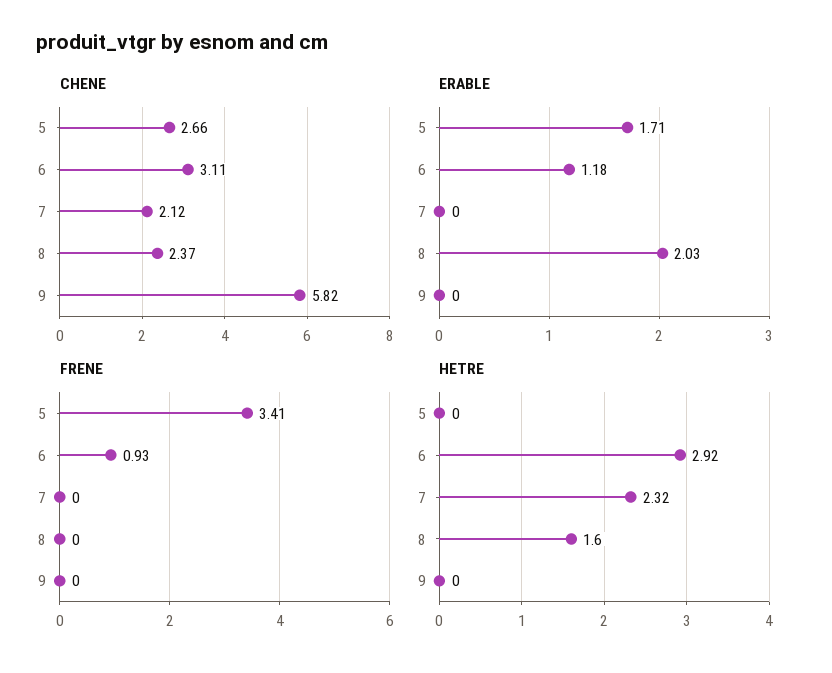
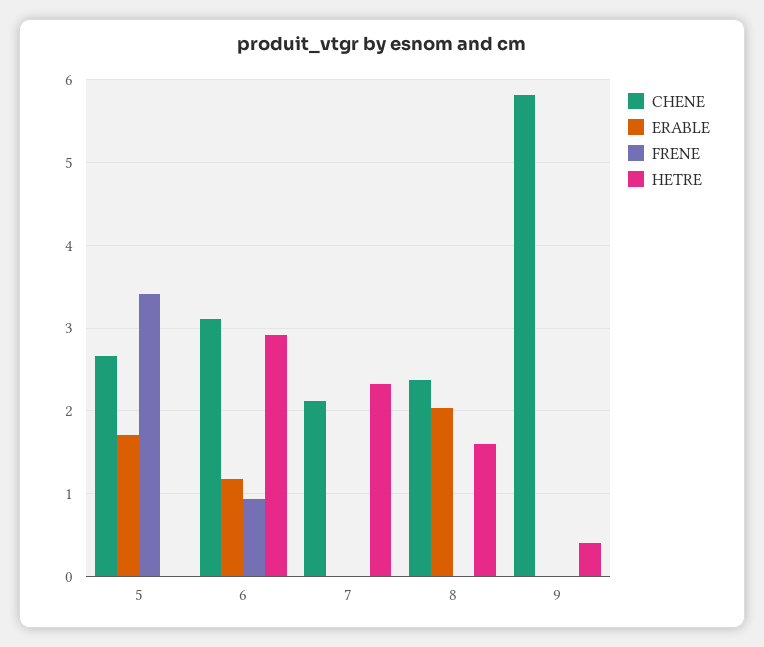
  {
    "CHENE": {
      "5": 2.66,
      "6": 3.11,
      "7": 2.12,
      "8": 2.37,
      "9": 5.82
    },
    "ERABLE": {
      "5": 1.71,
      "6": 1.18,
      "7": 0,
      "8": 2.03,
      "9": 0
    },
    "FRENE": {
      "5": 3.41,
      "6": 0.93,
      "7": 0,
      "8": 0,
      "9": 0
    },
    "HETRE": {
      "5": 0,
      "6": 2.92,
      "7": 2.32,
      "8": 1.6,
-     "9": 0
+     "9": 0.4
    }
  }

